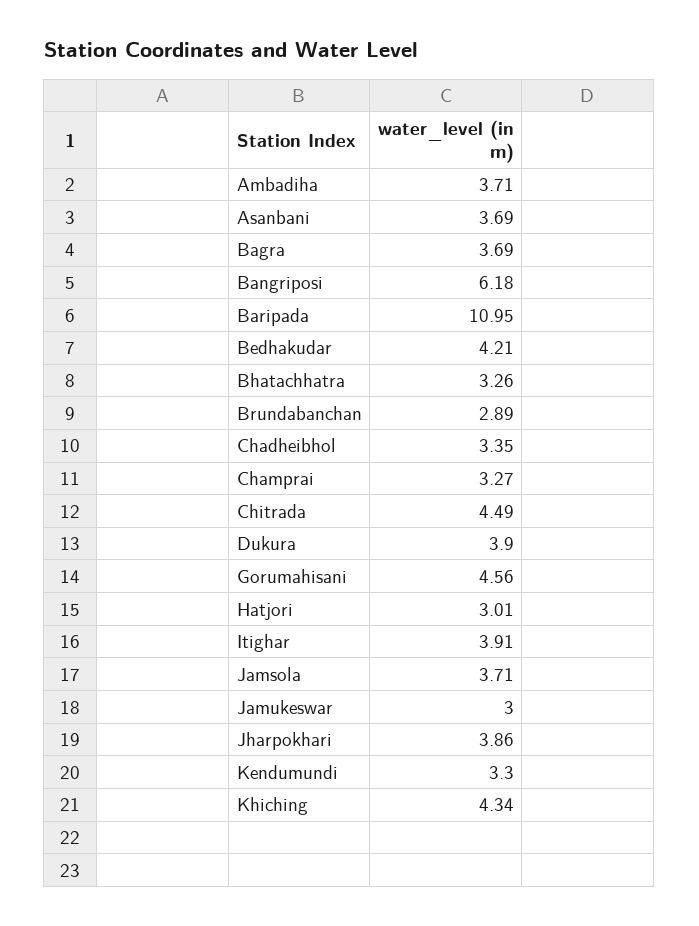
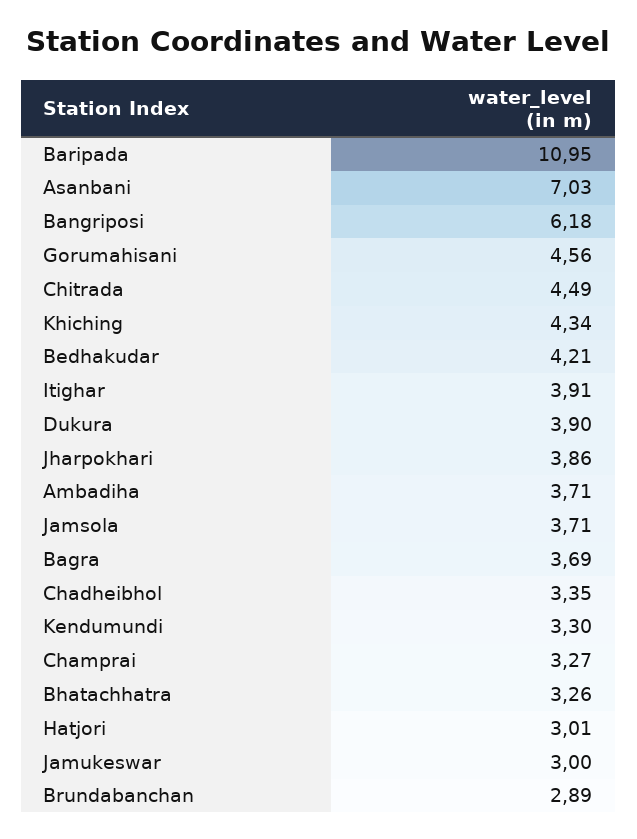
  {
    "Ambadiha": 3.71,
-   "Asanbani": 3.69,
+   "Asanbani": 7.03,
    "Bagra": 3.69,
    "Bangriposi": 6.18,
    "Baripada": 10.95,
    "Bedhakudar": 4.21,
    "Bhatachhatra": 3.26,
    "Brundabanchan": 2.89,
    "Chadheibhol": 3.35,
    "Champrai": 3.27,
    "Chitrada": 4.49,
    "Dukura": 3.9,
    "Gorumahisani": 4.56,
    "Hatjori": 3.01,
    "Itighar": 3.91,
    "Jamsola": 3.71,
    "Jamukeswar": 3,
    "Jharpokhari": 3.86,
    "Kendumundi": 3.3,
    "Khiching": 4.34
  }

